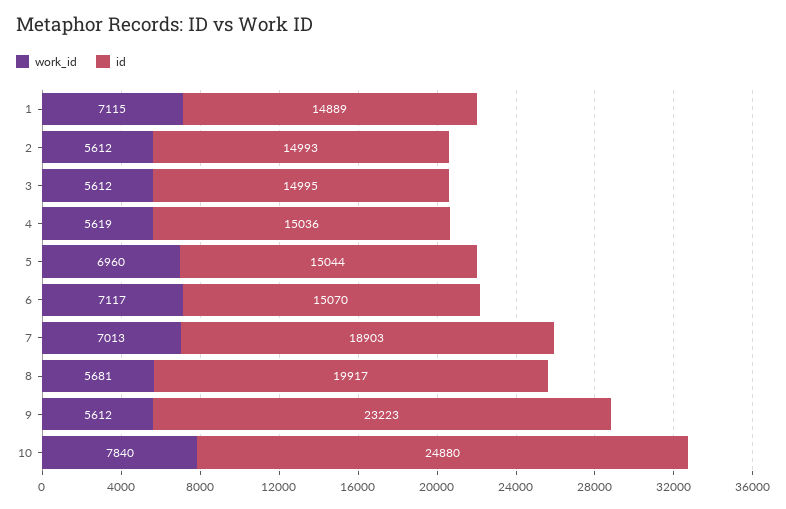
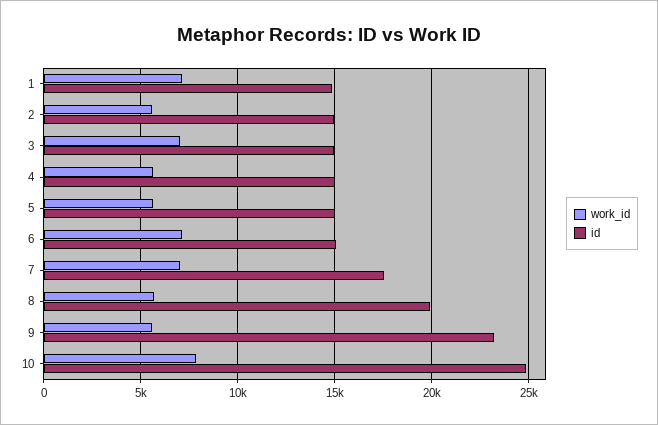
  {
    "work_id": {
      "1": 7115,
      "2": 5612,
-     "3": 5612,
+     "3": 7000,
      "4": 5619,
-     "5": 6960,
+     "5": 5500,
      "6": 7117,
      "7": 7013,
      "8": 5681,
      "9": 5612,
      "10": 7840
    },
    "id": {
      "1": 14889,
      "2": 14993,
      "3": 14995,
      "4": 15036,
      "5": 15044,
      "6": 15070,
-     "7": 18903,
+     "7": 17500,
      "8": 19917,
      "9": 23223,
      "10": 24880
    }
  }

